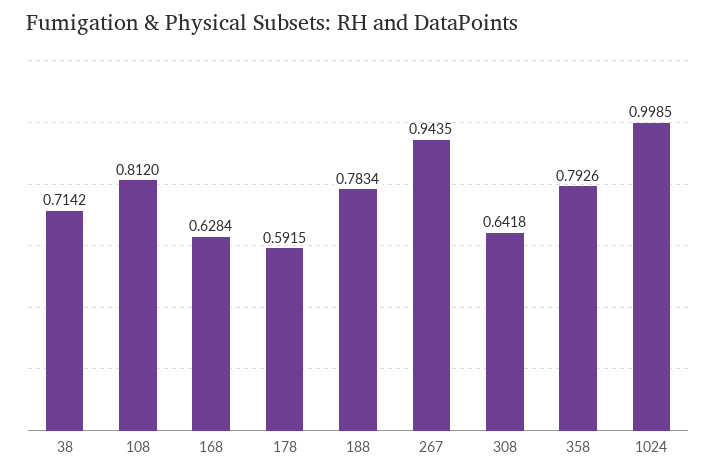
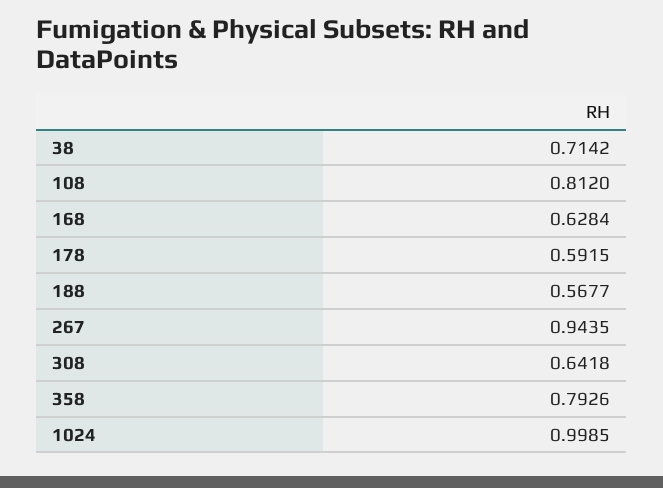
  {
    "38": 0.7142,
    "108": 0.812,
    "168": 0.6284,
    "178": 0.5915,
-   "188": 0.7834,
+   "188": 0.5677,
    "267": 0.9435,
    "308": 0.6418,
    "358": 0.7926,
    "1024": 0.9985
  }

